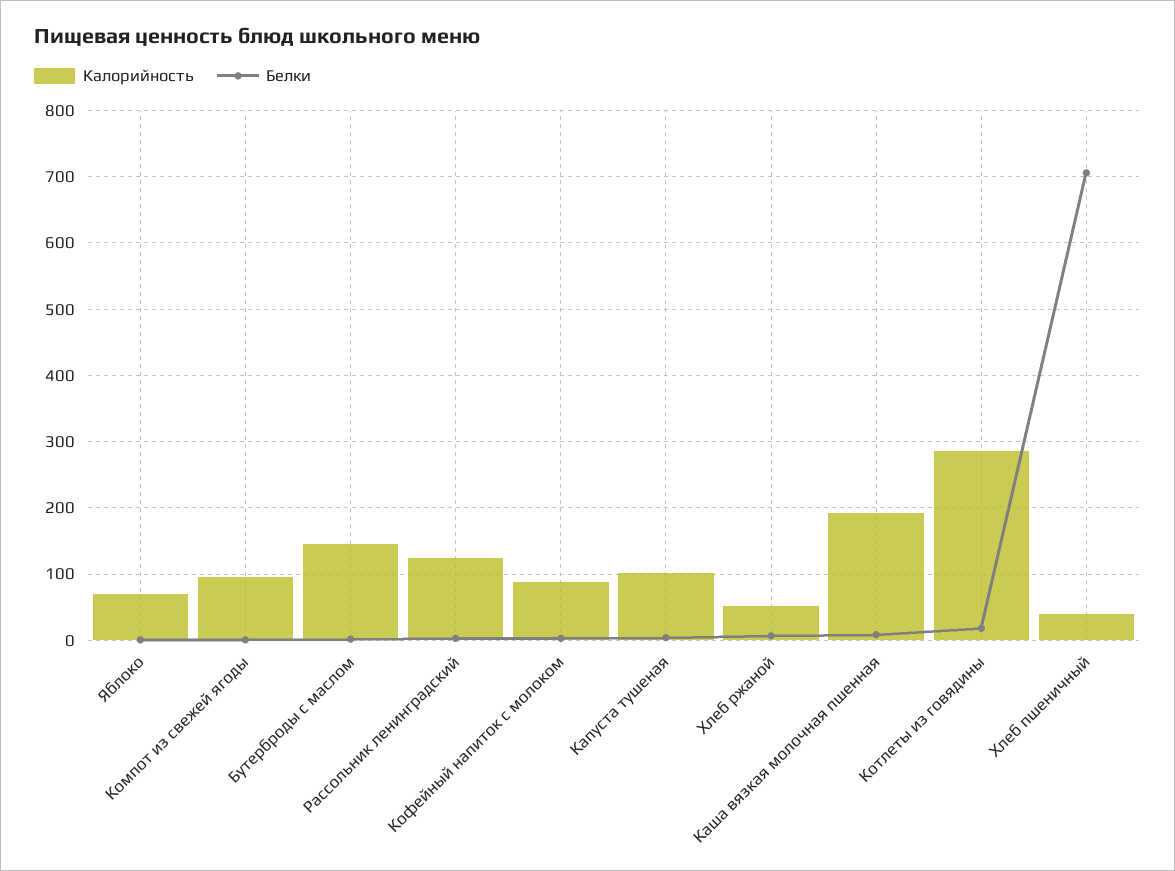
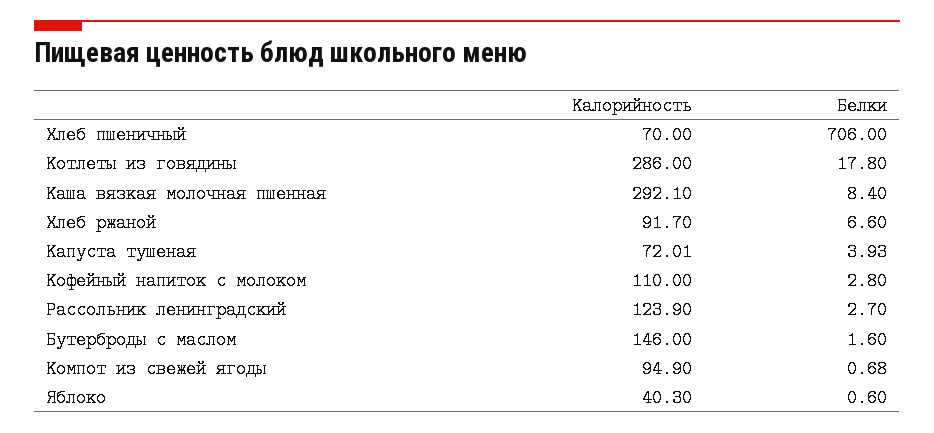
  {
    "Калорийность": {
-     "Яблоко": 70,
+     "Яблоко": 40.3,
      "Компот из свежей ягоды": 94.9,
      "Бутерброды с маслом": 146,
      "Рассольник ленинградский": 123.9,
-     "Кофейный напиток с молоком": 90,
+     "Кофейный напиток с молоком": 110,
-     "Капуста тушеная": 100,
+     "Капуста тушеная": 72.01,
-     "Хлеб ржаной": 50,
+     "Хлеб ржаной": 91.7,
-     "Каша вязкая молочная пшенная": 190,
+     "Каша вязкая молочная пшенная": 292.1,
      "Котлеты из говядины": 286,
-     "Хлеб пшеничный": 40
+     "Хлеб пшеничный": 70
    },
    "Белки": {
      "Яблоко": 0.6,
      "Компот из свежей ягоды": 0.68,
      "Бутерброды с маслом": 1.6,
      "Рассольник ленинградский": 2.7,
      "Кофейный напиток с молоком": 2.8,
      "Капуста тушеная": 3.93,
      "Хлеб ржаной": 6.6,
      "Каша вязкая молочная пшенная": 8.4,
      "Котлеты из говядины": 17.8,
      "Хлеб пшеничный": 706
    }
  }

